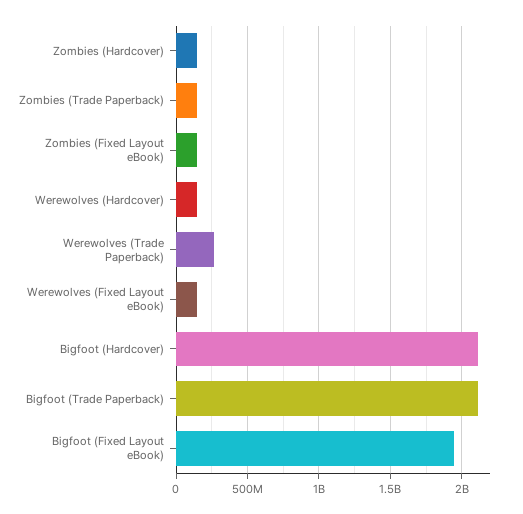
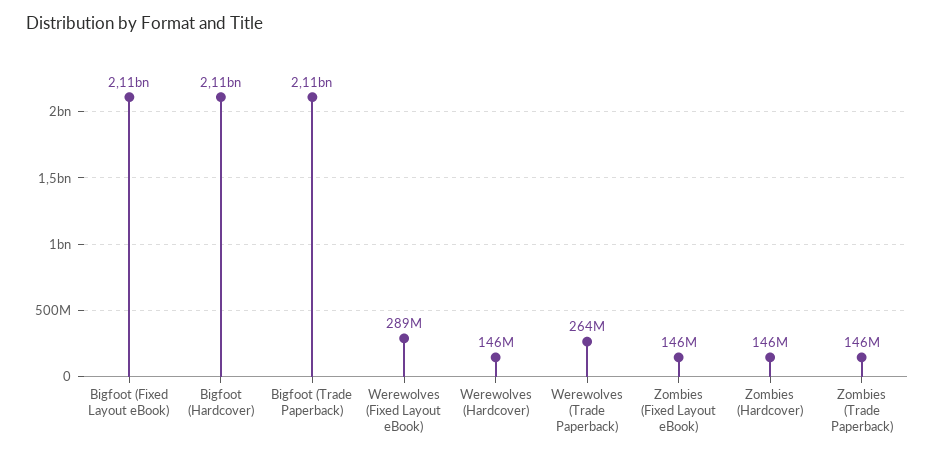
  {
    "Zombies (Hardcover)": 146000000,
    "Zombies (Trade Paperback)": 146000000,
    "Zombies (Fixed Layout eBook)": 146000000,
    "Werewolves (Hardcover)": 146000000,
    "Werewolves (Trade Paperback)": 264000000,
-   "Werewolves (Fixed Layout eBook)": 150000000,
+   "Werewolves (Fixed Layout eBook)": 289000000,
    "Bigfoot (Hardcover)": 2110000000,
    "Bigfoot (Trade Paperback)": 2110000000,
-   "Bigfoot (Fixed Layout eBook)": 1950000000
+   "Bigfoot (Fixed Layout eBook)": 2110000000
  }

